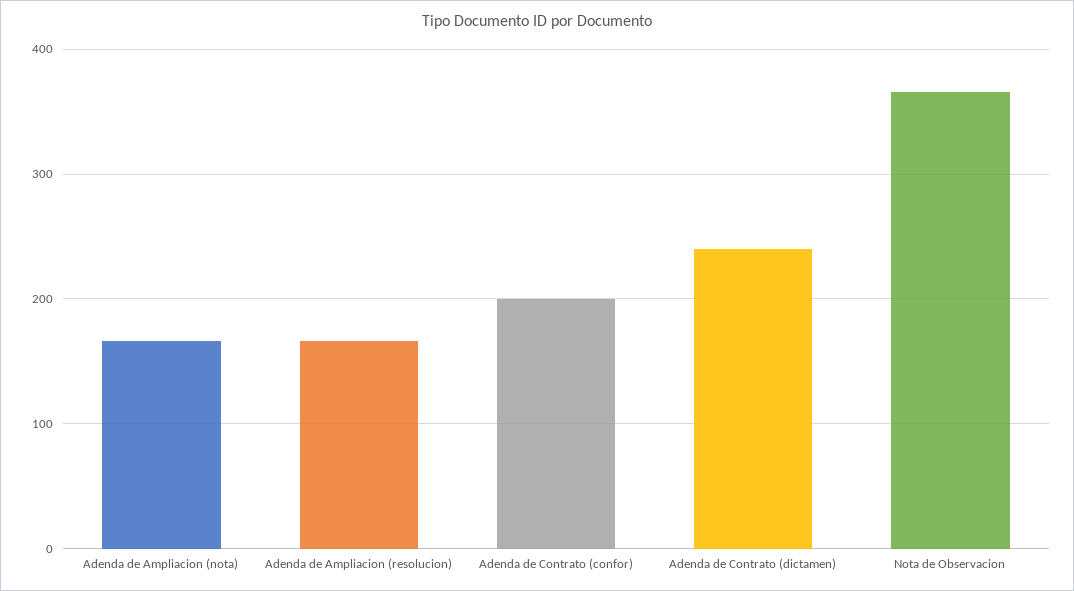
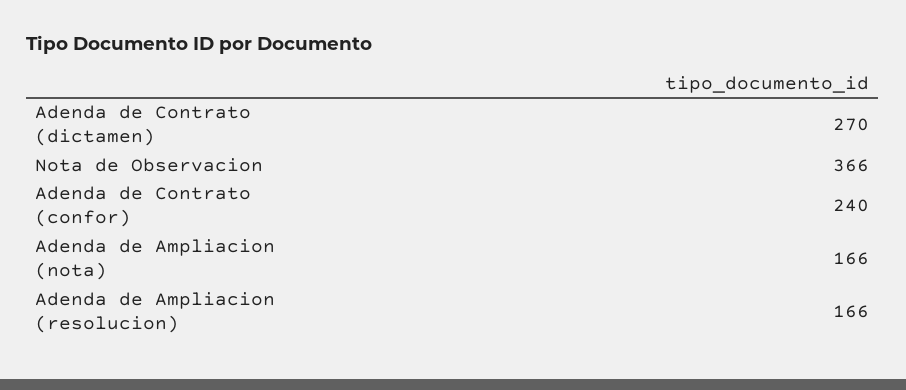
  {
    "Adenda de Ampliacion (nota)": 166,
    "Adenda de Ampliacion (resolucion)": 166,
-   "Adenda de Contrato (confor)": 200,
+   "Adenda de Contrato (confor)": 240,
-   "Adenda de Contrato (dictamen)": 240,
+   "Adenda de Contrato (dictamen)": 270,
    "Nota de Observacion": 366
  }

